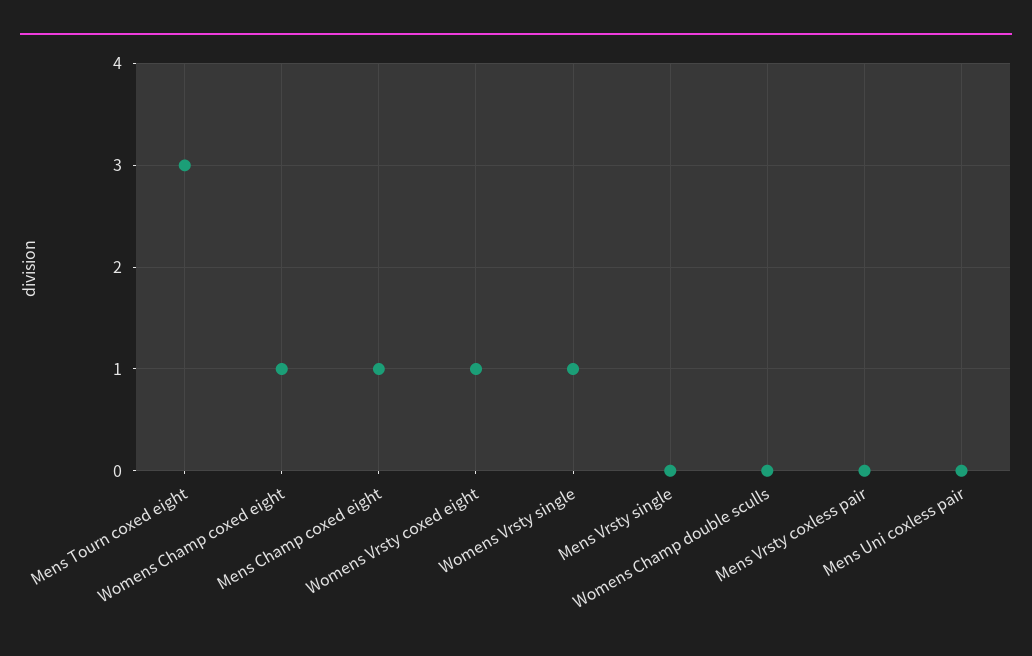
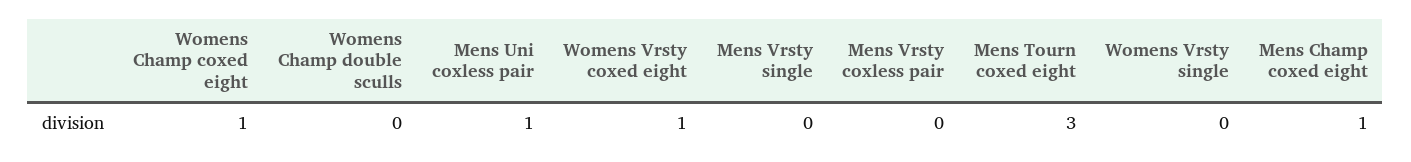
  {
    "Mens Tourn coxed eight": 3,
    "Womens Champ coxed eight": 1,
    "Mens Champ coxed eight": 1,
    "Womens Vrsty coxed eight": 1,
-   "Womens Vrsty single": 1,
+   "Womens Vrsty single": 0,
    "Mens Vrsty single": 0,
    "Womens Champ double sculls": 0,
    "Mens Vrsty coxless pair": 0,
-   "Mens Uni coxless pair": 0
+   "Mens Uni coxless pair": 1
  }

